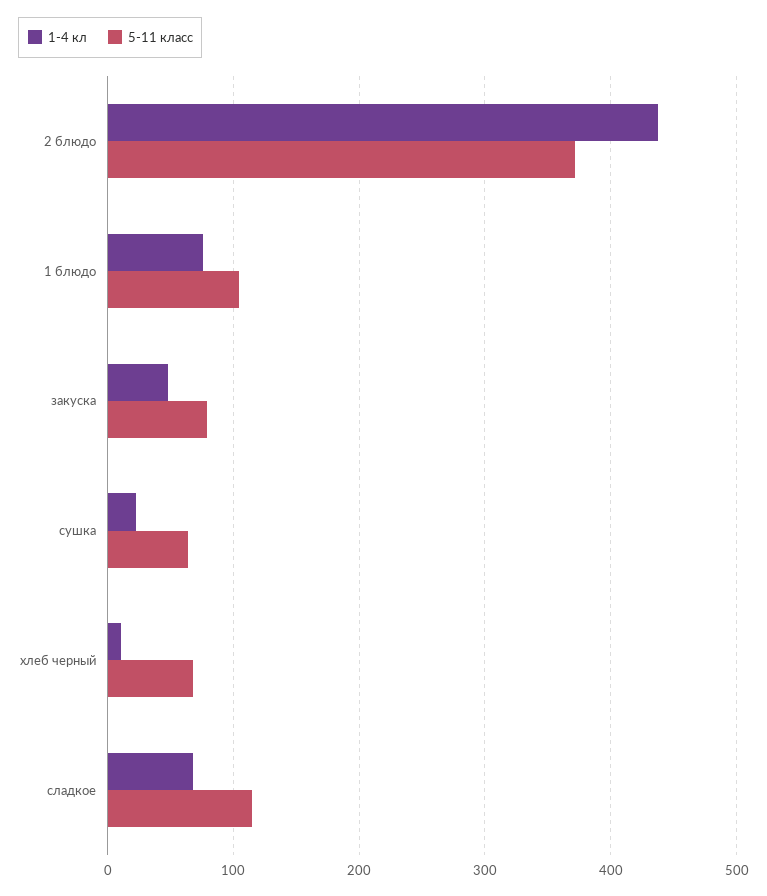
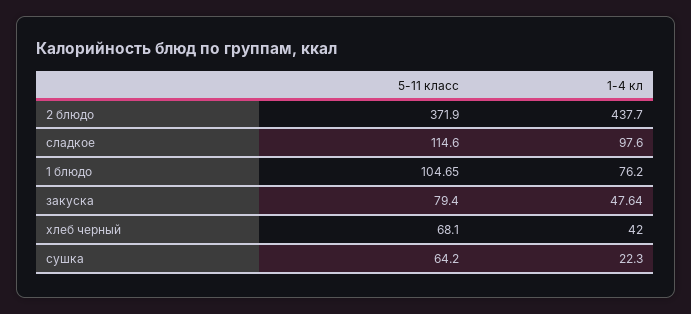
  {
    "1-4 кл": {
      "2 блюдо": 437.7,
      "1 блюдо": 76.2,
      "закуска": 47.64,
      "сушка": 22.3,
-     "хлеб черный": 10,
+     "хлеб черный": 42,
-     "сладкое": 70
+     "сладкое": 97.6
    },
    "5-11 класс": {
      "2 блюдо": 371.9,
      "1 блюдо": 104.65,
      "закуска": 79.4,
      "сушка": 64.2,
      "хлеб черный": 68.1,
      "сладкое": 114.6
    }
  }

